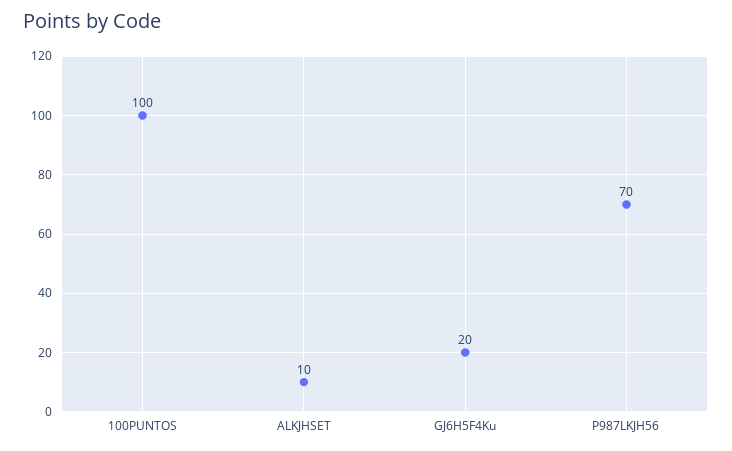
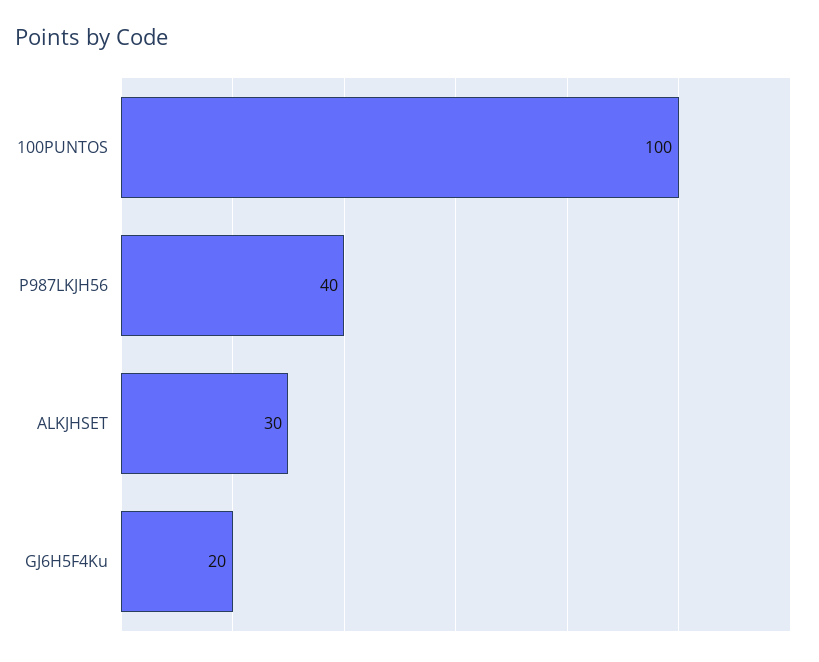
  {
    "100PUNTOS": 100,
-   "ALKJHSET": 10,
+   "ALKJHSET": 30,
    "GJ6H5F4Ku": 20,
-   "P987LKJH56": 70
+   "P987LKJH56": 40
  }

